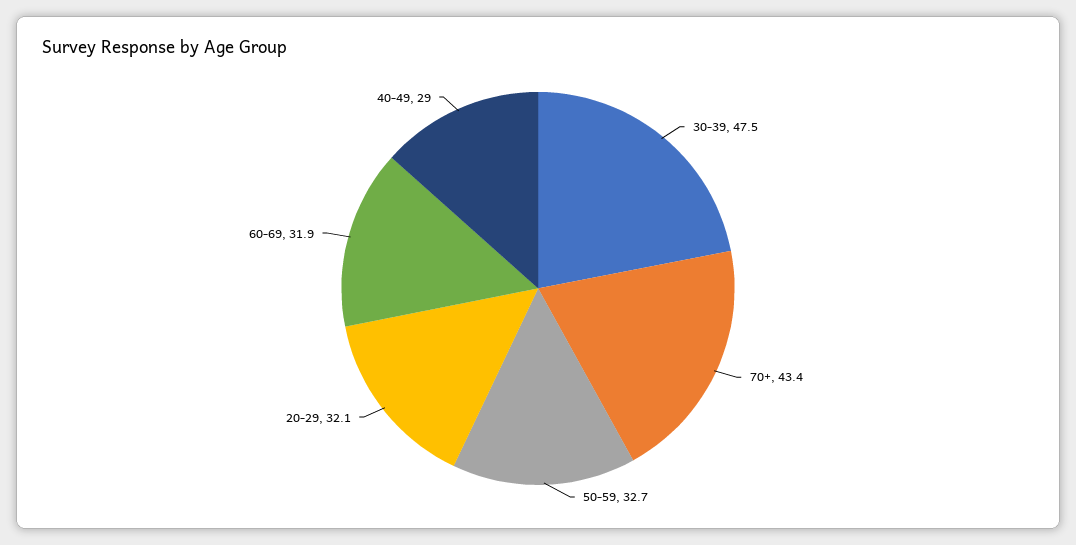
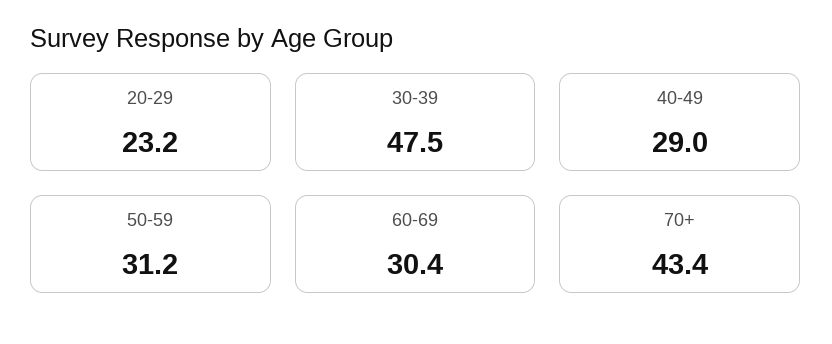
  {
    "30-39": 47.5,
    "70+": 43.4,
-   "50-59": 32.7,
+   "50-59": 31.2,
-   "20-29": 32.1,
+   "20-29": 23.2,
-   "60-69": 31.9,
+   "60-69": 30.4,
    "40-49": 29
  }

